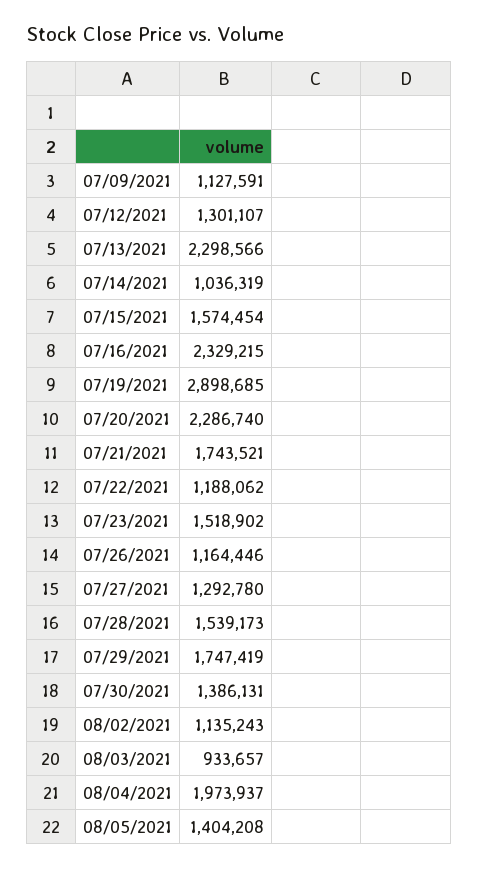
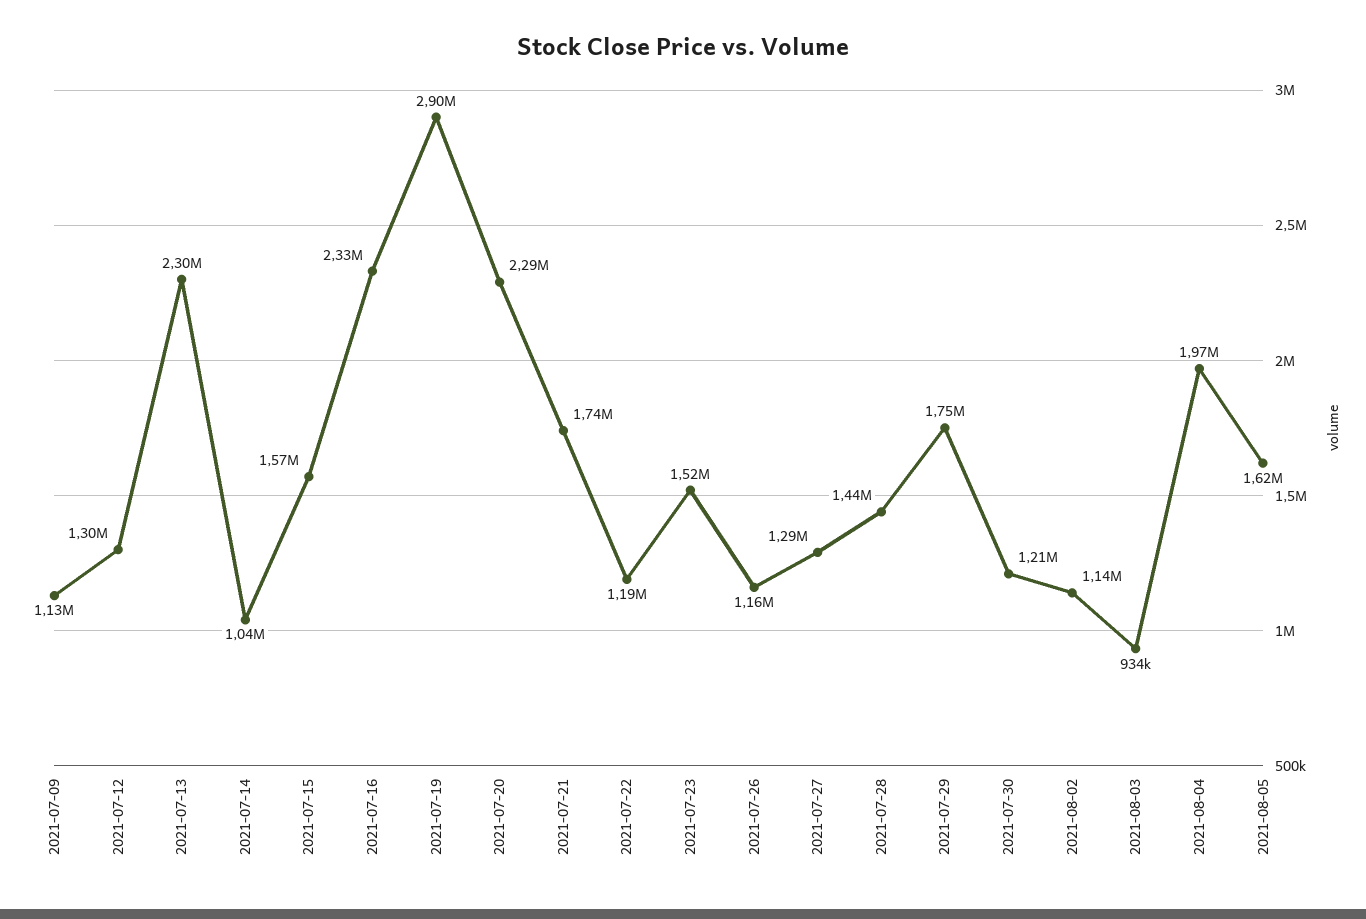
  {
    "07/09/2021": 1127591,
    "07/12/2021": 1301107,
    "07/13/2021": 2298566,
    "07/14/2021": 1036319,
    "07/15/2021": 1574454,
    "07/16/2021": 2329215,
    "07/19/2021": 2898685,
    "07/20/2021": 2286740,
    "07/21/2021": 1743521,
    "07/22/2021": 1188062,
    "07/23/2021": 1518902,
    "07/26/2021": 1164446,
    "07/27/2021": 1292780,
-   "07/28/2021": 1539173,
+   "07/28/2021": 1440000,
    "07/29/2021": 1747419,
-   "07/30/2021": 1386131,
+   "07/30/2021": 1210000,
    "08/02/2021": 1135243,
    "08/03/2021": 933657,
    "08/04/2021": 1973937,
-   "08/05/2021": 1404208
+   "08/05/2021": 1620000
  }

